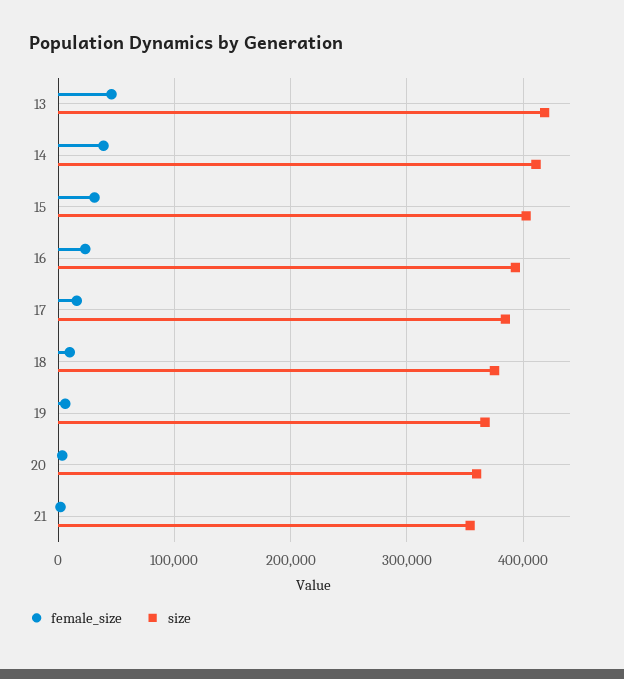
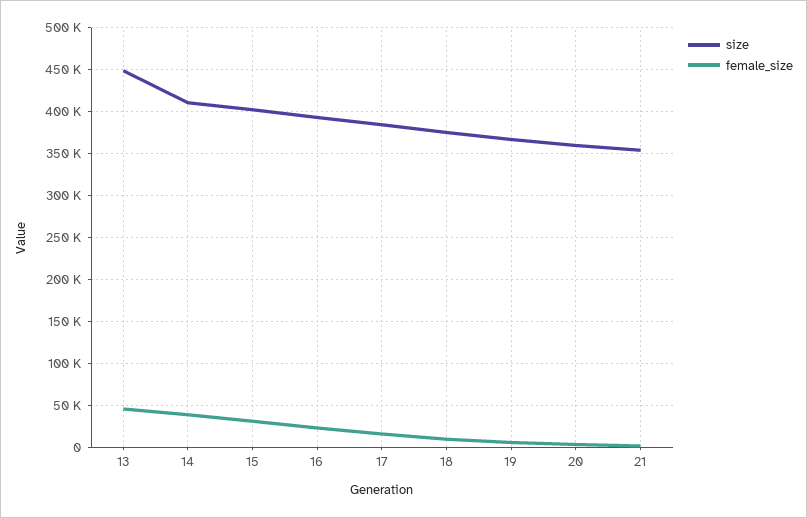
  {
    "female_size": {
      "13": 50000,
      "14": 40000,
      "15": 30000,
      "16": 20000,
      "17": 20000,
      "18": 10000,
      "19": 10000,
      "20": 0,
      "21": 0
    },
    "size": {
-     "13": 420000,
+     "13": 450000,
      "14": 410000,
      "15": 400000,
      "16": 390000,
      "17": 380000,
      "18": 380000,
      "19": 370000,
      "20": 360000,
      "21": 350000
    }
  }

